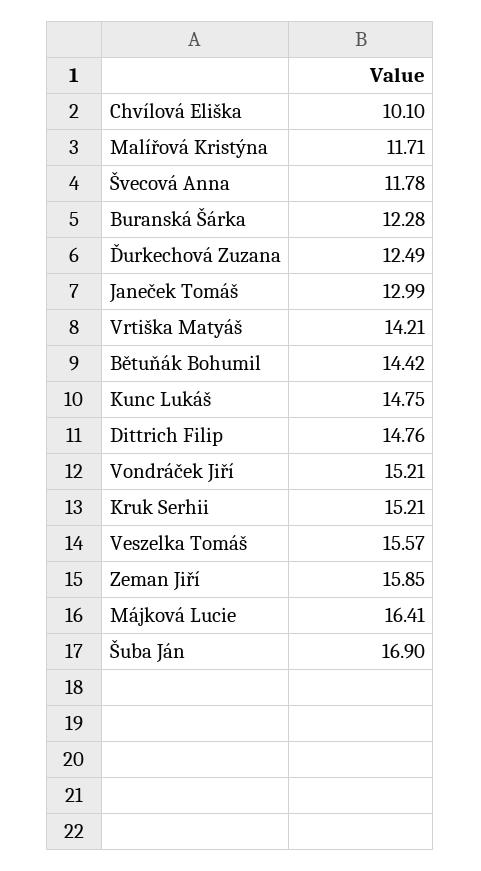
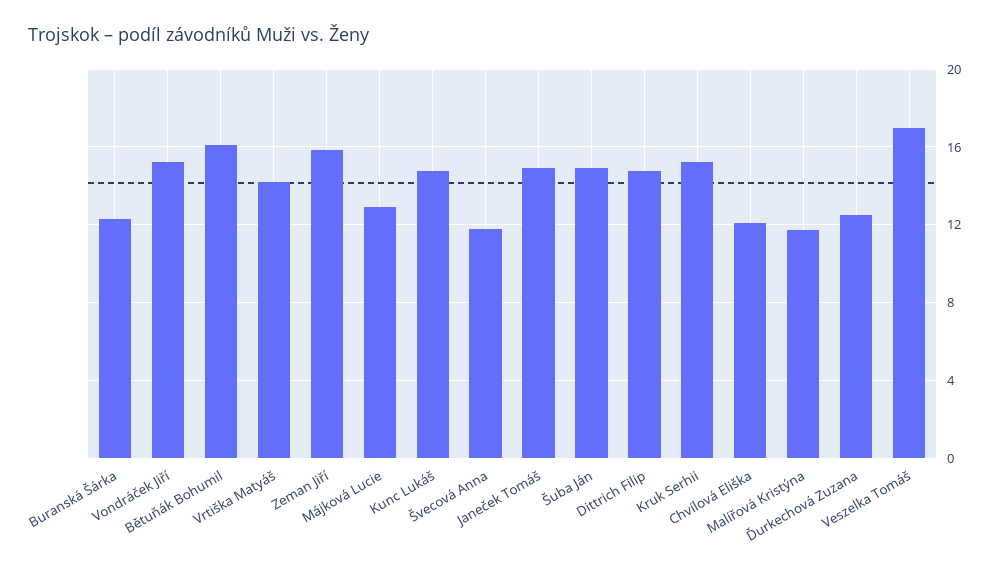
  {
-   "Chvílová Eliška": 10.1,
+   "Chvílová Eliška": 12,
    "Malířová Kristýna": 11.71,
    "Švecová Anna": 11.78,
    "Buranská Šárka": 12.28,
    "Ďurkechová Zuzana": 12.49,
-   "Janeček Tomáš": 12.99,
+   "Janeček Tomáš": 15,
    "Vrtiška Matyáš": 14.21,
-   "Bětuňák Bohumil": 14.42,
+   "Bětuňák Bohumil": 16,
    "Kunc Lukáš": 14.75,
    "Dittrich Filip": 14.76,
    "Vondráček Jiří": 15.21,
    "Kruk Serhii": 15.21,
-   "Veszelka Tomáš": 15.57,
+   "Veszelka Tomáš": 17,
    "Zeman Jiří": 15.85,
-   "Májková Lucie": 16.41,
+   "Májková Lucie": 13,
-   "Šuba Ján": 16.9
+   "Šuba Ján": 15
  }

